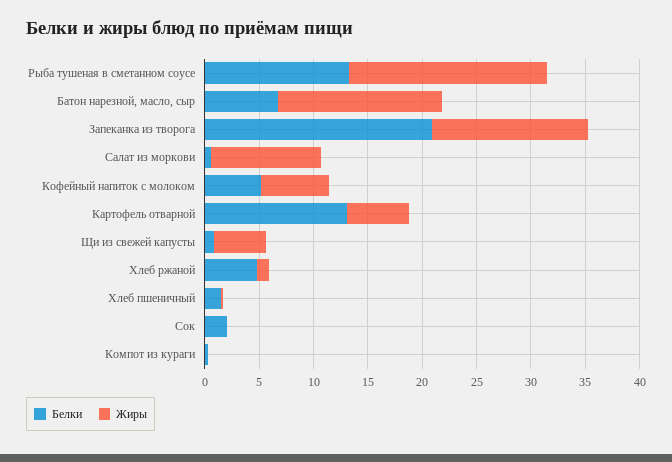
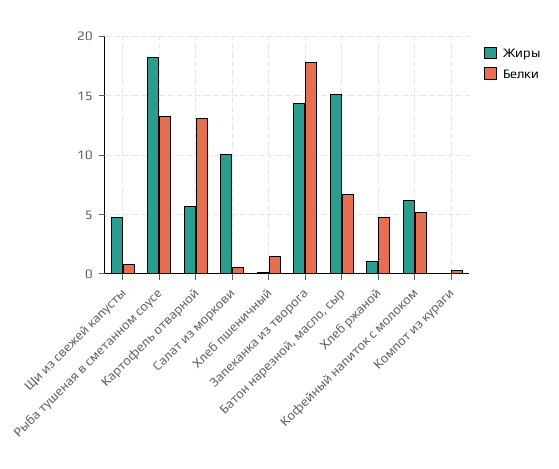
  {
    "Белки": {
      "Рыба тушеная в сметанном соусе": 13,
      "Батон нарезной, масло, сыр": 7,
-     "Запеканка из творога": 21,
+     "Запеканка из творога": 18,
      "Салат из моркови": 1,
      "Кофейный напиток с молоком": 5,
      "Картофель отварной": 13,
      "Щи из свежей капусты": 1,
      "Хлеб ржаной": 5,
      "Хлеб пшеничный": 2,
-     "Сок": 2,
      "Компот из кураги": 0
    },
    "Жиры": {
      "Рыба тушеная в сметанном соусе": 18,
      "Батон нарезной, масло, сыр": 15,
      "Запеканка из творога": 14,
      "Салат из моркови": 10,
      "Кофейный напиток с молоком": 6,
      "Картофель отварной": 6,
      "Щи из свежей капусты": 5,
      "Хлеб ржаной": 1,
      "Хлеб пшеничный": 0,
-     "Сок": 0,
      "Компот из кураги": 0
    }
  }

